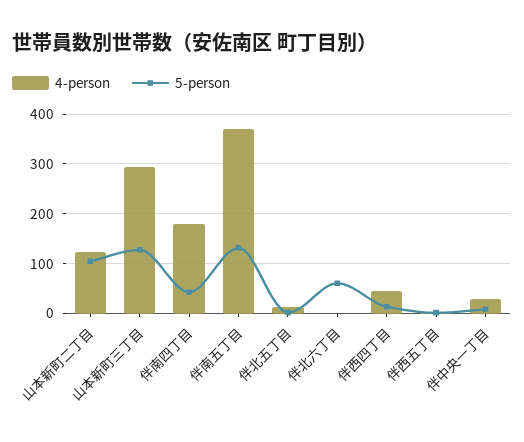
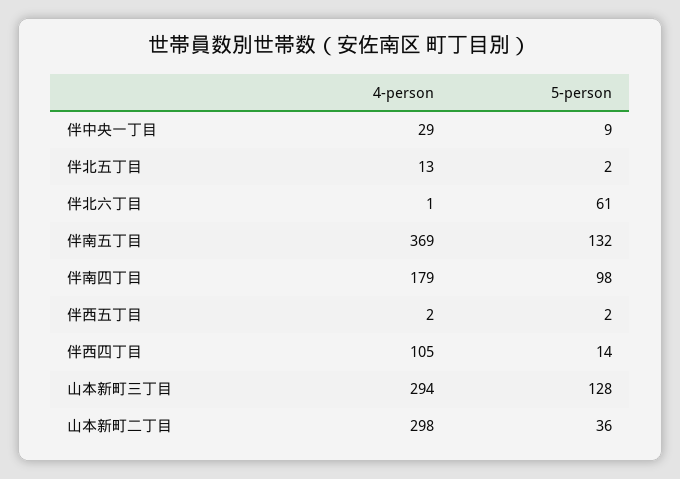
  {
    "4-person": {
-     "山本新町二丁目": 120,
+     "山本新町二丁目": 298,
      "山本新町三丁目": 294,
      "伴南四丁目": 179,
      "伴南五丁目": 369,
      "伴北五丁目": 13,
      "伴北六丁目": 1,
-     "伴西四丁目": 40,
+     "伴西四丁目": 105,
      "伴西五丁目": 2,
      "伴中央一丁目": 29
    },
    "5-person": {
-     "山本新町二丁目": 100,
+     "山本新町二丁目": 36,
      "山本新町三丁目": 128,
-     "伴南四丁目": 40,
+     "伴南四丁目": 98,
      "伴南五丁目": 132,
      "伴北五丁目": 2,
      "伴北六丁目": 61,
      "伴西四丁目": 14,
      "伴西五丁目": 2,
      "伴中央一丁目": 9
    }
  }

